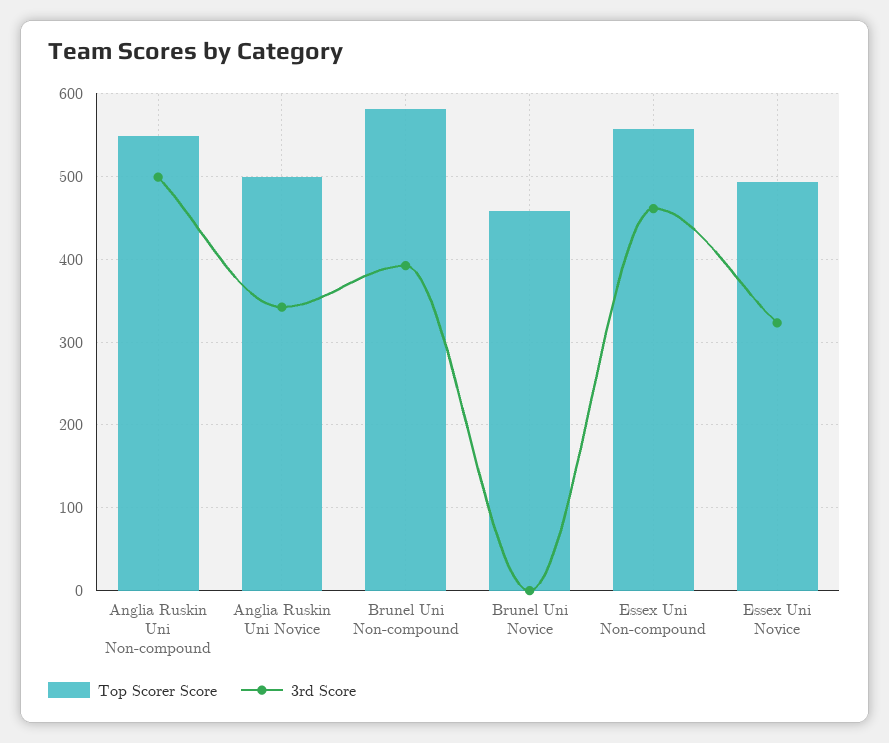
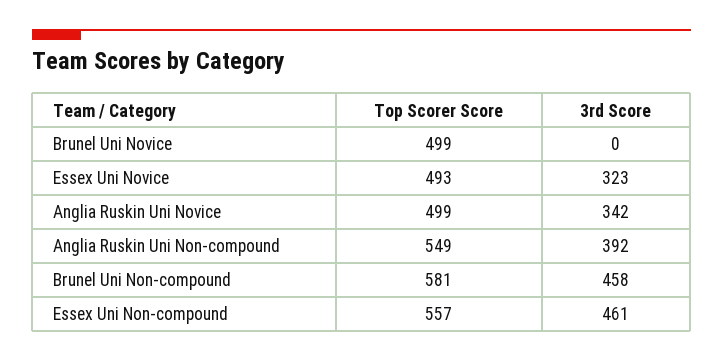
  {
    "Top Scorer Score": {
      "Anglia Ruskin Uni Non-compound": 549,
      "Anglia Ruskin Uni Novice": 499,
      "Brunel Uni Non-compound": 581,
-     "Brunel Uni Novice": 460,
+     "Brunel Uni Novice": 499,
      "Essex Uni Non-compound": 557,
      "Essex Uni Novice": 493
    },
    "3rd Score": {
-     "Anglia Ruskin Uni Non-compound": 500,
+     "Anglia Ruskin Uni Non-compound": 392,
      "Anglia Ruskin Uni Novice": 342,
-     "Brunel Uni Non-compound": 390,
+     "Brunel Uni Non-compound": 458,
      "Brunel Uni Novice": 0,
      "Essex Uni Non-compound": 461,
      "Essex Uni Novice": 323
    }
  }

